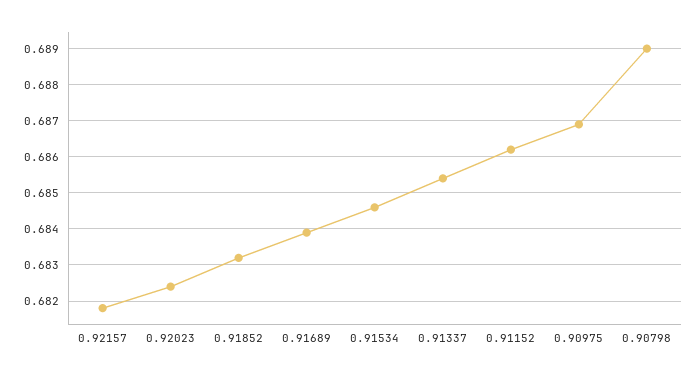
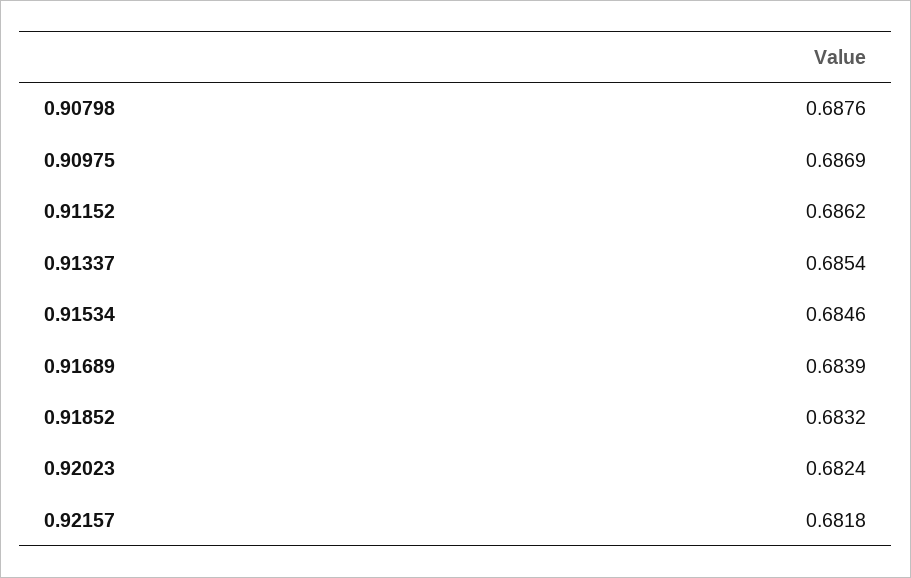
  {
    "0.92157": 0.6818,
    "0.92023": 0.6824,
    "0.91852": 0.6832,
    "0.91689": 0.6839,
    "0.91534": 0.6846,
    "0.91337": 0.6854,
    "0.91152": 0.6862,
    "0.90975": 0.6869,
-   "0.90798": 0.689
+   "0.90798": 0.6876
  }

